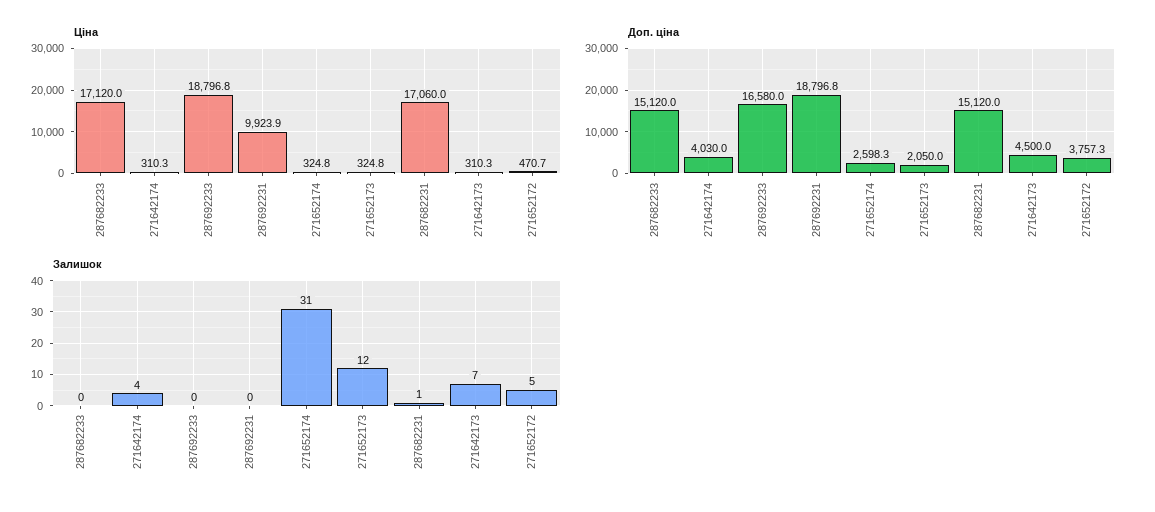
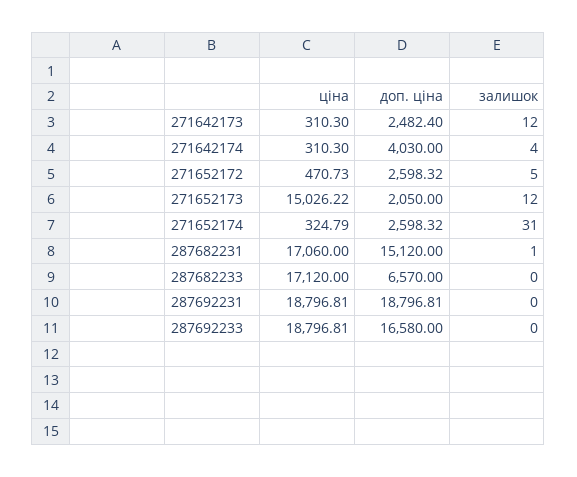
  {
    "Ціна": {
      "287682233": 17120,
      "271642174": 310.3,
      "287692233": 18796.81,
-     "287692231": 9923.9,
+     "287692231": 18796.81,
      "271652174": 324.79,
-     "271652173": 324.8,
+     "271652173": 15026.22,
      "287682231": 17060,
      "271642173": 310.3,
      "271652172": 470.73
    },
    "Доп. ціна": {
-     "287682233": 15120,
+     "287682233": 6570,
      "271642174": 4030,
      "287692233": 16580,
      "287692231": 18796.81,
      "271652174": 2598.32,
      "271652173": 2050,
      "287682231": 15120,
-     "271642173": 4500,
+     "271642173": 2482.4,
-     "271652172": 3757.3
+     "271652172": 2598.32
    },
    "Залишок": {
      "287682233": 0,
      "271642174": 4,
      "287692233": 0,
      "287692231": 0,
      "271652174": 31,
      "271652173": 12,
      "287682231": 1,
-     "271642173": 7,
+     "271642173": 12,
      "271652172": 5
    }
  }

